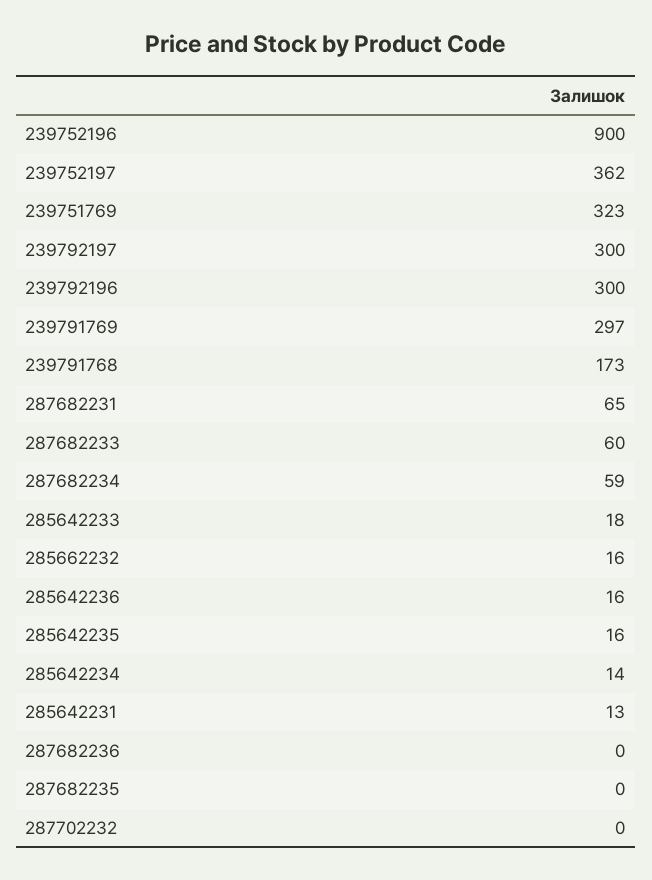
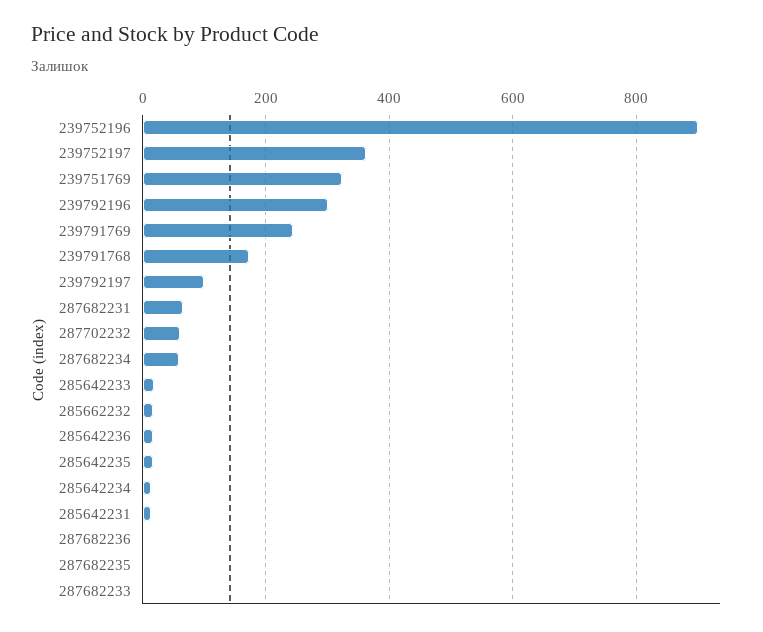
  {
    "239752196": 900,
    "239752197": 362,
    "239751769": 323,
-   "239792197": 300,
+   "239792197": 100,
    "239792196": 300,
-   "239791769": 297,
+   "239791769": 240,
    "239791768": 173,
    "287682231": 65,
-   "287682233": 60,
+   "287682233": 0,
    "287682234": 59,
    "285642233": 18,
    "285662232": 16,
    "285642236": 16,
    "285642235": 16,
    "285642234": 14,
    "285642231": 13,
    "287682236": 0,
    "287682235": 0,
-   "287702232": 0
+   "287702232": 60
  }

